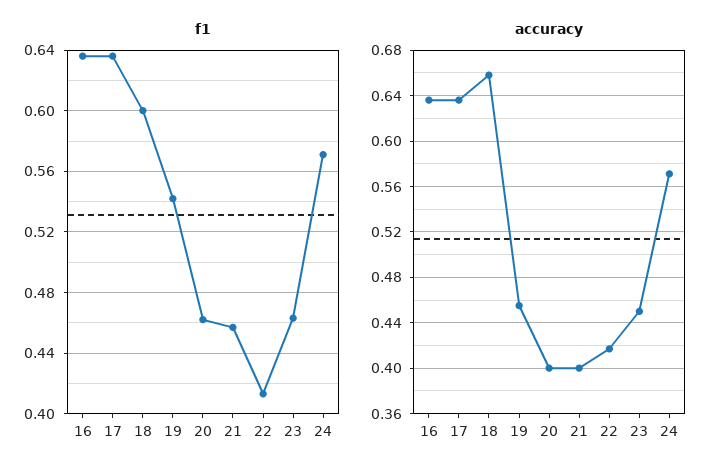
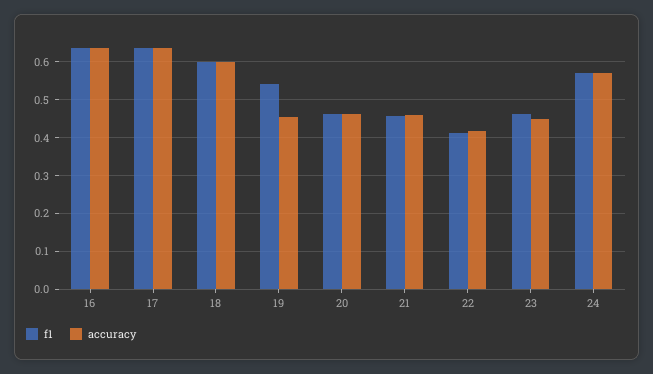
  {
    "f1": {
      "16": 0.635,
      "17": 0.635,
      "18": 0.6,
      "19": 0.54,
      "20": 0.46,
      "21": 0.455,
      "22": 0.415,
      "23": 0.465,
      "24": 0.57
    },
    "accuracy": {
      "16": 0.64,
      "17": 0.64,
-     "18": 0.66,
+     "18": 0.6,
      "19": 0.46,
-     "20": 0.4,
+     "20": 0.46,
-     "21": 0.4,
+     "21": 0.46,
      "22": 0.42,
      "23": 0.45,
      "24": 0.57
    }
  }

